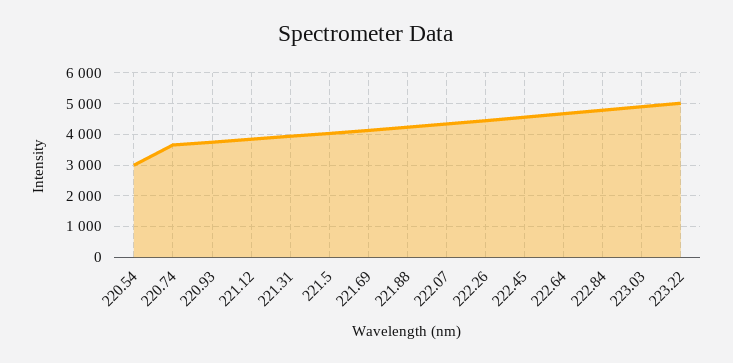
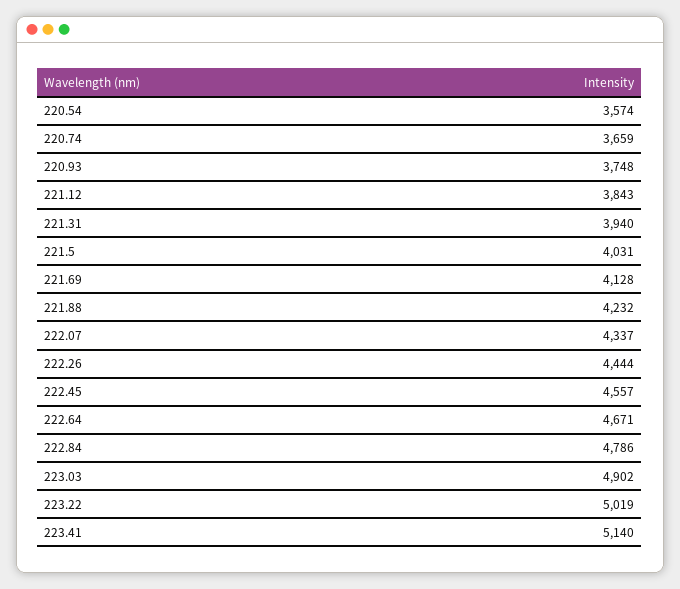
  {
-   "220.54": 3000,
+   "220.54": 3574,
    "220.74": 3659,
    "220.93": 3748,
    "221.12": 3843,
    "221.31": 3940,
    "221.5": 4031,
    "221.69": 4128,
    "221.88": 4232,
    "222.07": 4337,
    "222.26": 4444,
    "222.45": 4557,
    "222.64": 4671,
    "222.84": 4786,
    "223.03": 4902,
-   "223.22": 5019
+   "223.22": 5019,
+   "223.41": 5140
  }

